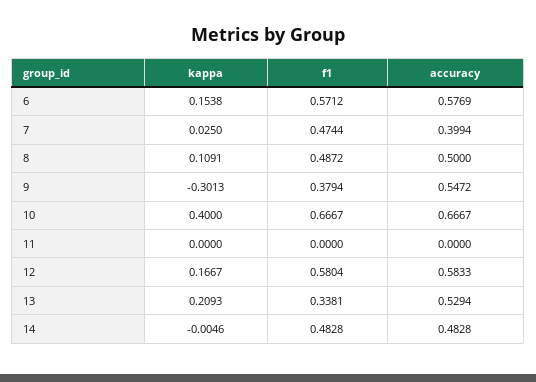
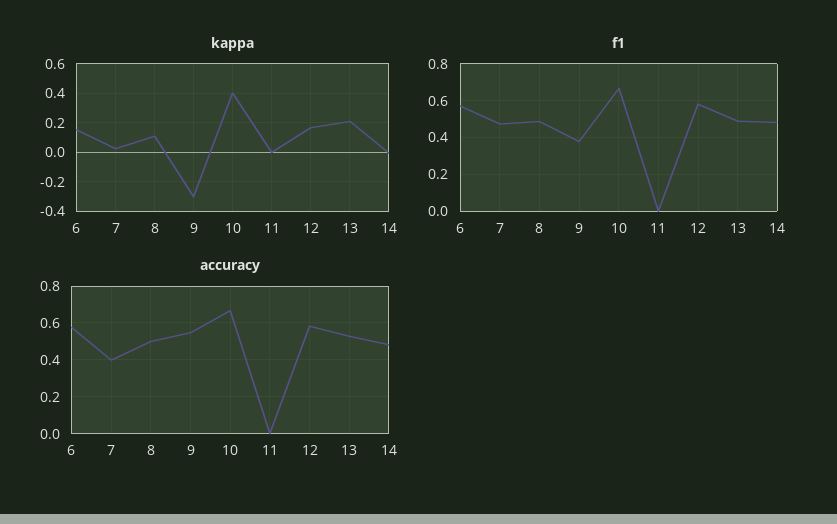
  {
    "kappa": {
      "6": 0.1538,
      "7": 0.025,
      "8": 0.1091,
      "9": -0.3013,
      "10": 0.4,
      "11": 0,
      "12": 0.1667,
      "13": 0.2093,
      "14": -0.0046
    },
    "f1": {
      "6": 0.5712,
      "7": 0.4744,
      "8": 0.4872,
      "9": 0.3794,
      "10": 0.6667,
      "11": 0,
      "12": 0.5804,
-     "13": 0.3381,
+     "13": 0.5,
      "14": 0.4828
    },
    "accuracy": {
      "6": 0.5769,
      "7": 0.3994,
      "8": 0.5,
      "9": 0.5472,
      "10": 0.6667,
      "11": 0,
      "12": 0.5833,
      "13": 0.5294,
      "14": 0.4828
    }
  }

